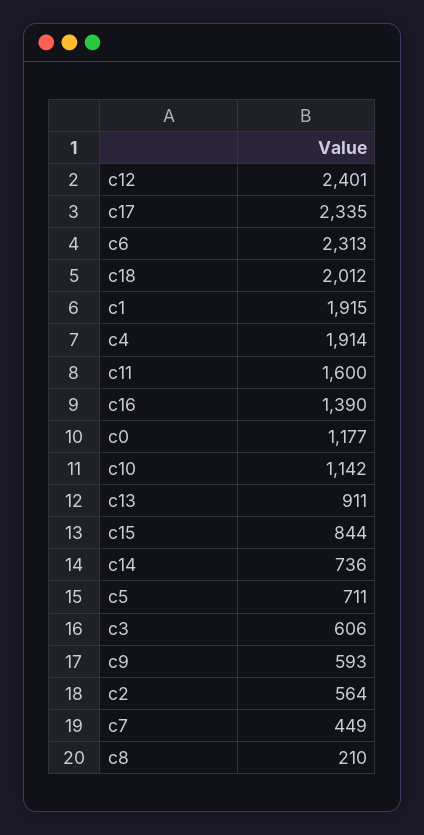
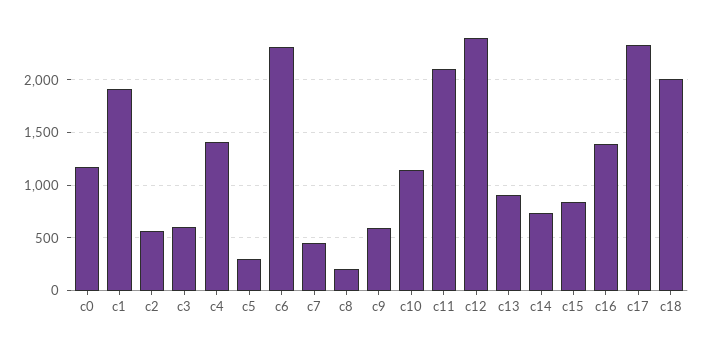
  {
    "c12": 2401,
    "c17": 2335,
    "c6": 2313,
    "c18": 2012,
    "c1": 1915,
-   "c4": 1914,
+   "c4": 1400,
-   "c11": 1600,
+   "c11": 2100,
    "c16": 1390,
    "c0": 1177,
    "c10": 1142,
    "c13": 911,
    "c15": 844,
    "c14": 736,
-   "c5": 711,
+   "c5": 300,
    "c3": 606,
    "c9": 593,
    "c2": 564,
    "c7": 449,
    "c8": 210
  }

